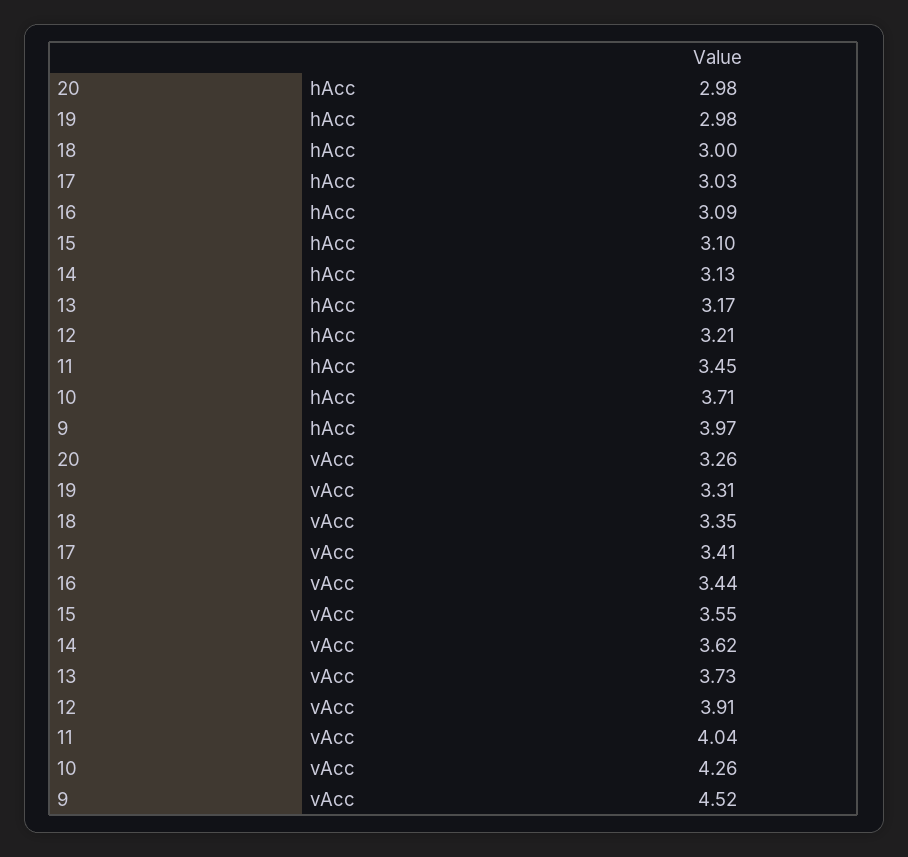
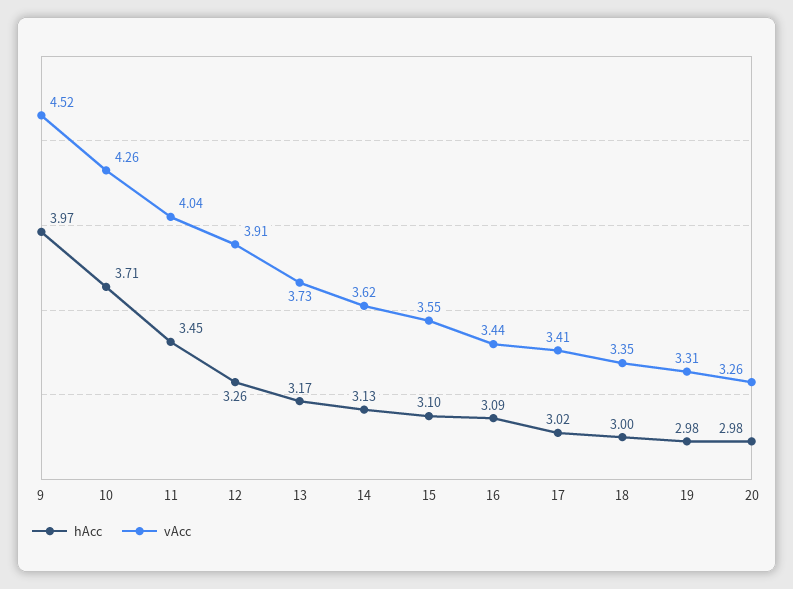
  {
    "hAcc": {
      "20": 2.98,
      "19": 2.98,
      "18": 3,
-     "17": 3.03,
+     "17": 3.02,
      "16": 3.09,
      "15": 3.1,
      "14": 3.13,
      "13": 3.17,
-     "12": 3.21,
+     "12": 3.26,
      "11": 3.45,
      "10": 3.71,
      "9": 3.97
    },
    "vAcc": {
      "20": 3.26,
      "19": 3.31,
      "18": 3.35,
      "17": 3.41,
      "16": 3.44,
      "15": 3.55,
      "14": 3.62,
      "13": 3.73,
      "12": 3.91,
      "11": 4.04,
      "10": 4.26,
      "9": 4.52
    }
  }

